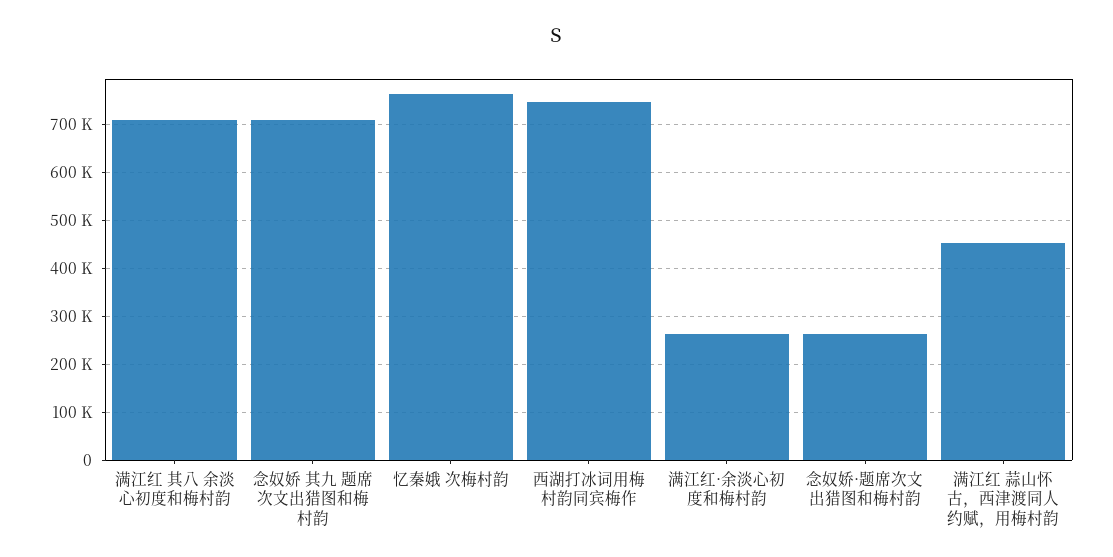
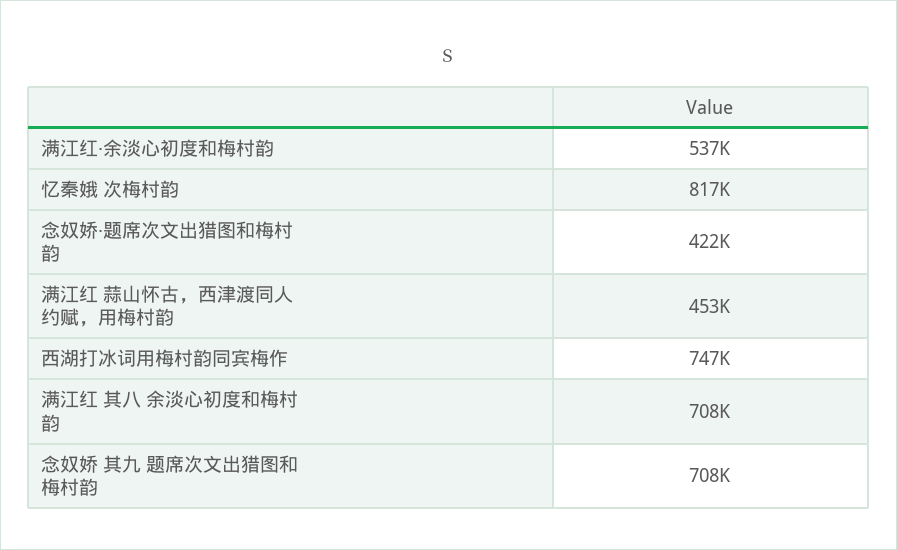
  {
    "满江红 其八 余淡心初度和梅村韵": 708000,
    "念奴娇 其九 题席次文出猎图和梅村韵": 708000,
-   "忆秦娥 次梅村韵": 760000,
+   "忆秦娥 次梅村韵": 817000,
    "西湖打冰词用梅村韵同宾梅作": 747000,
-   "满江红·余淡心初度和梅村韵": 260000,
+   "满江红·余淡心初度和梅村韵": 537000,
-   "念奴娇·题席次文出猎图和梅村韵": 260000,
+   "念奴娇·题席次文出猎图和梅村韵": 422000,
    "满江红 蒜山怀古，西津渡同人约赋，用梅村韵": 453000
  }

